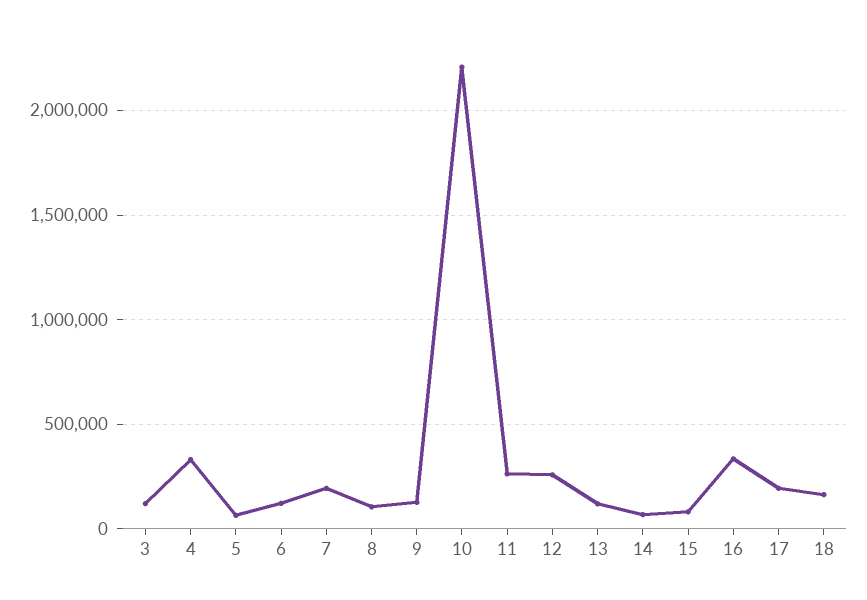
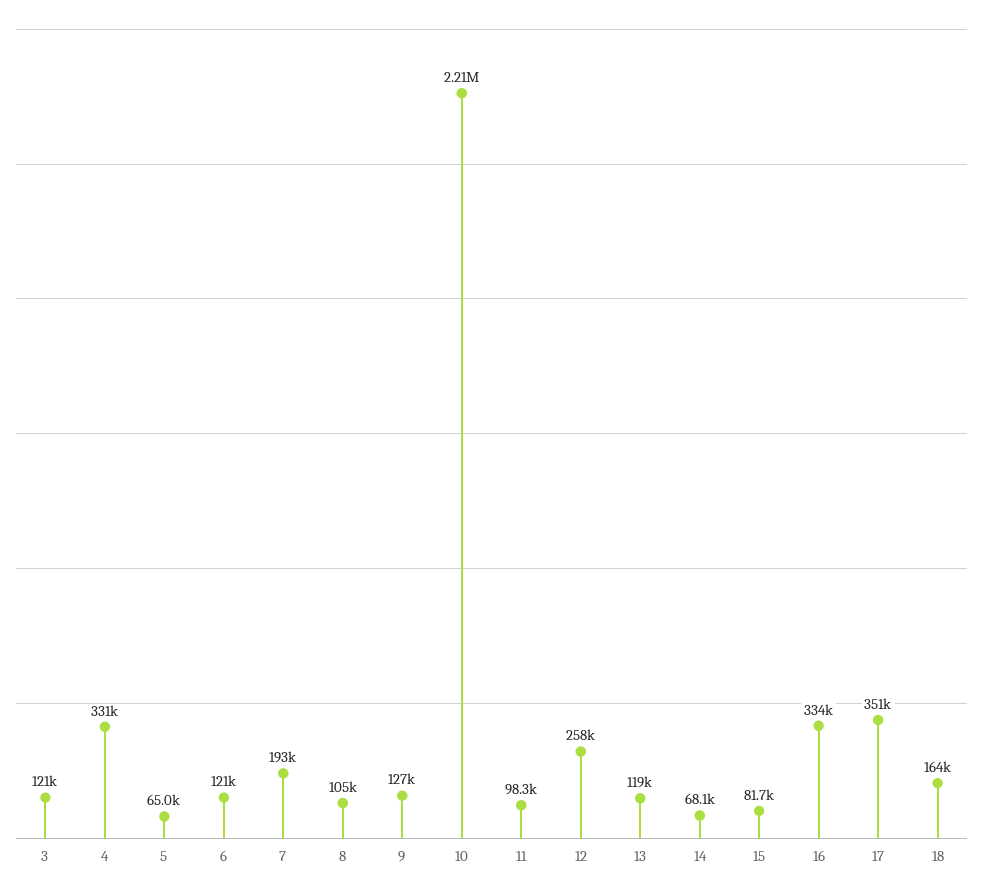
  {
    "3": 121000,
    "4": 331000,
    "5": 65000,
    "6": 121000,
    "7": 193000,
    "8": 105000,
    "9": 127000,
    "10": 2210000,
-   "11": 250000,
+   "11": 98300,
    "12": 258000,
    "13": 119000,
    "14": 68100,
    "15": 81700,
    "16": 334000,
-   "17": 200000,
+   "17": 351000,
    "18": 164000
  }

